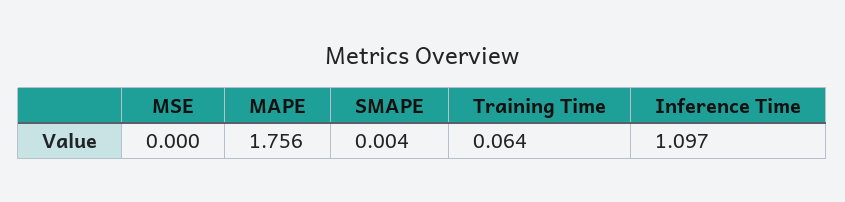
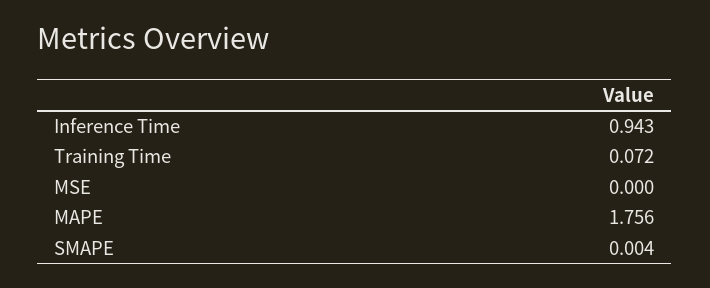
  {
    "MSE": 0,
    "MAPE": 1.756,
    "SMAPE": 0.004,
-   "Training Time": 0.064,
+   "Training Time": 0.072,
-   "Inference Time": 1.097
+   "Inference Time": 0.943
  }

